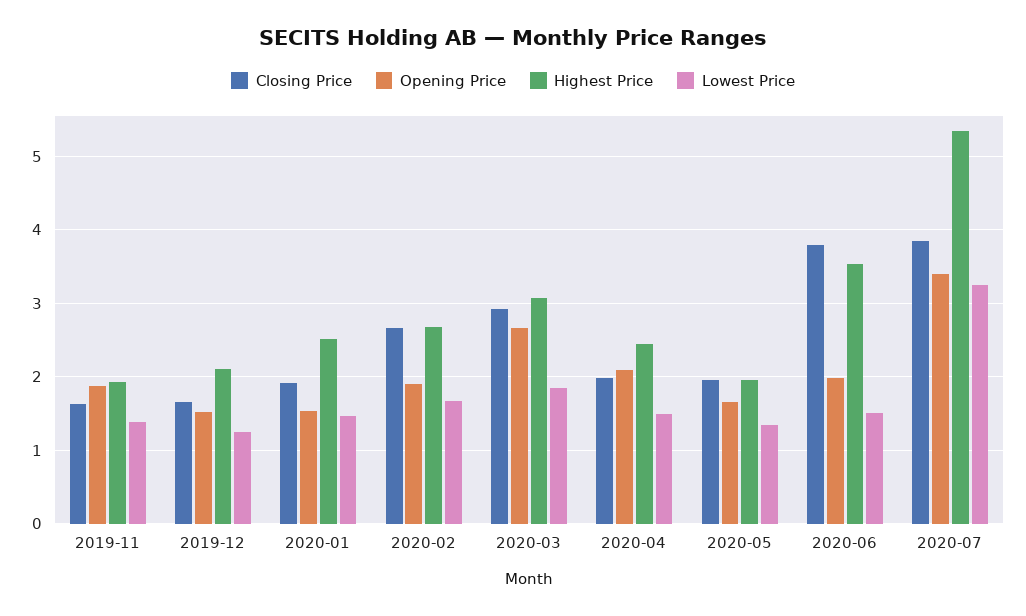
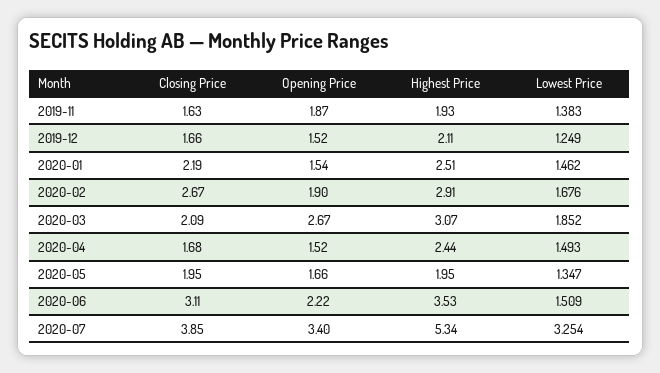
  {
    "Closing Price": {
      "2019-11": 1.63,
      "2019-12": 1.66,
-     "2020-01": 1.9,
+     "2020-01": 2.19,
      "2020-02": 2.67,
-     "2020-03": 2.9,
+     "2020-03": 2.09,
-     "2020-04": 2,
+     "2020-04": 1.68,
      "2020-05": 1.95,
-     "2020-06": 3.8,
+     "2020-06": 3.11,
      "2020-07": 3.85
    },
    "Opening Price": {
      "2019-11": 1.87,
      "2019-12": 1.52,
      "2020-01": 1.54,
      "2020-02": 1.9,
      "2020-03": 2.67,
-     "2020-04": 2.1,
+     "2020-04": 1.52,
      "2020-05": 1.66,
-     "2020-06": 2,
+     "2020-06": 2.22,
      "2020-07": 3.4
    },
    "Highest Price": {
      "2019-11": 1.93,
      "2019-12": 2.11,
      "2020-01": 2.51,
-     "2020-02": 2.7,
+     "2020-02": 2.91,
      "2020-03": 3.07,
      "2020-04": 2.44,
      "2020-05": 1.95,
      "2020-06": 3.53,
      "2020-07": 5.34
    },
    "Lowest Price": {
      "2019-11": 1.383,
      "2019-12": 1.249,
      "2020-01": 1.462,
      "2020-02": 1.676,
      "2020-03": 1.852,
      "2020-04": 1.493,
      "2020-05": 1.347,
      "2020-06": 1.509,
      "2020-07": 3.254
    }
  }

